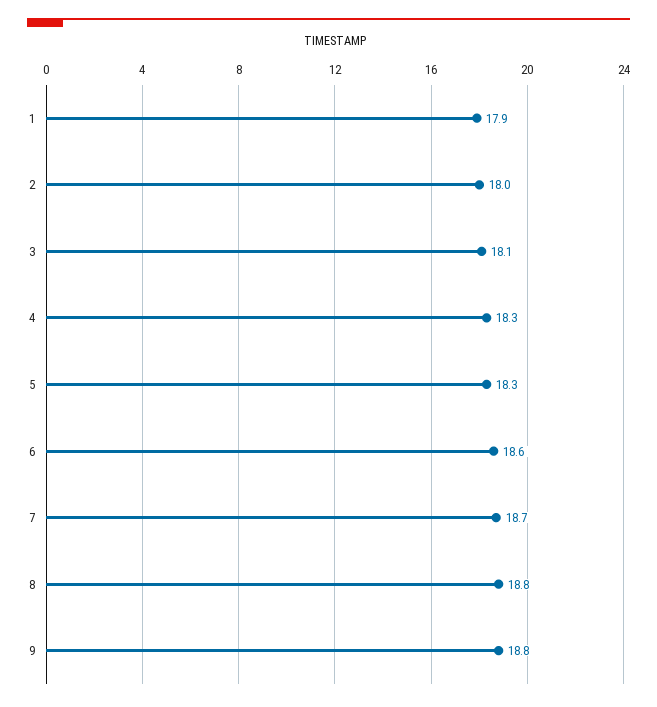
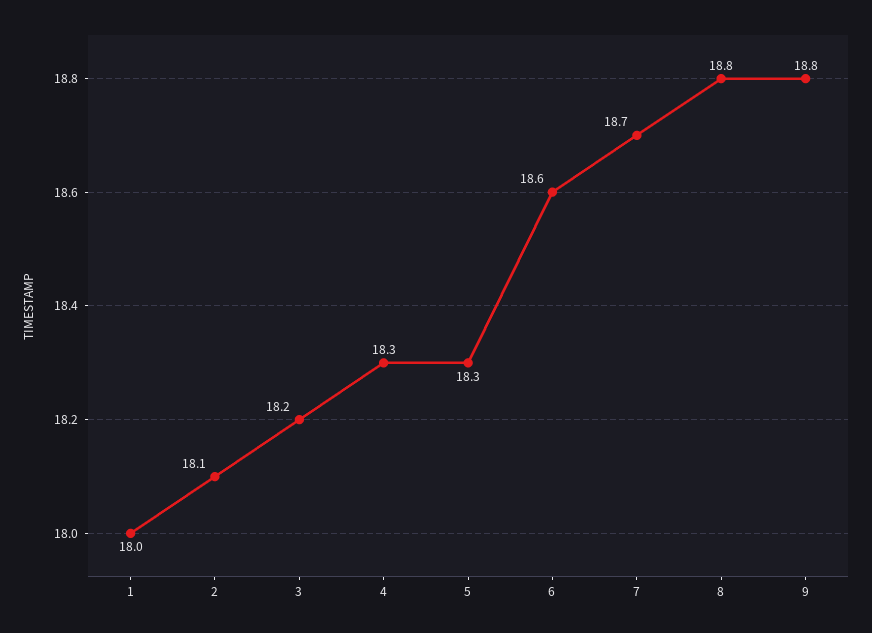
  {
-   "1": 17.9,
+   "1": 18,
-   "2": 18,
+   "2": 18.1,
-   "3": 18.1,
+   "3": 18.2,
    "4": 18.3,
    "5": 18.3,
    "6": 18.6,
    "7": 18.7,
    "8": 18.8,
    "9": 18.8
  }

